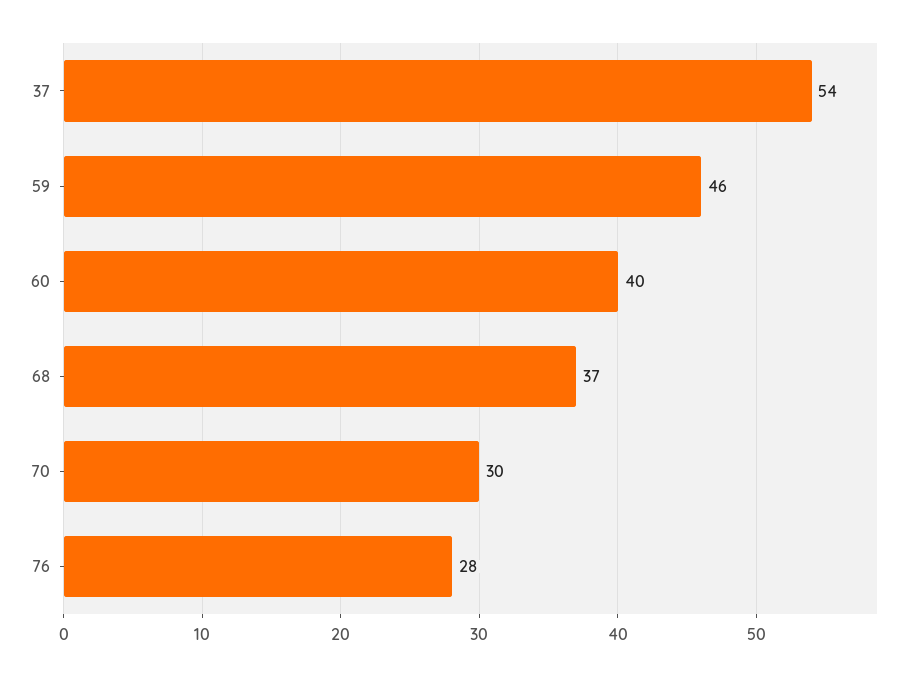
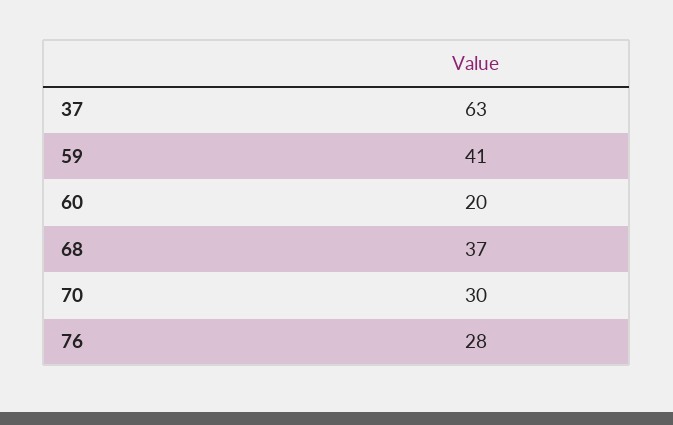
  {
-   "37": 54,
+   "37": 63,
-   "59": 46,
+   "59": 41,
-   "60": 40,
+   "60": 20,
    "68": 37,
    "70": 30,
    "76": 28
  }

